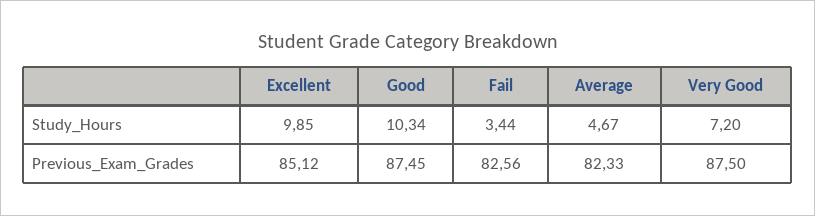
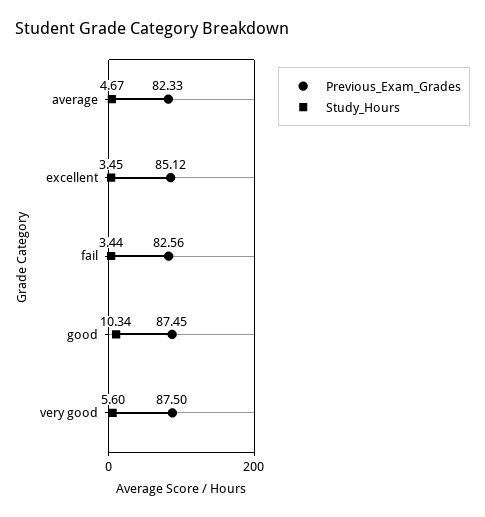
  {
    "Study_Hours": {
-     "Excellent": 9.85,
+     "Excellent": 3.45,
      "Good": 10.34,
      "Fail": 3.44,
      "Average": 4.67,
-     "Very Good": 7.2
+     "Very Good": 5.6
    },
    "Previous_Exam_Grades": {
      "Excellent": 85.12,
      "Good": 87.45,
      "Fail": 82.56,
      "Average": 82.33,
      "Very Good": 87.5
    }
  }

